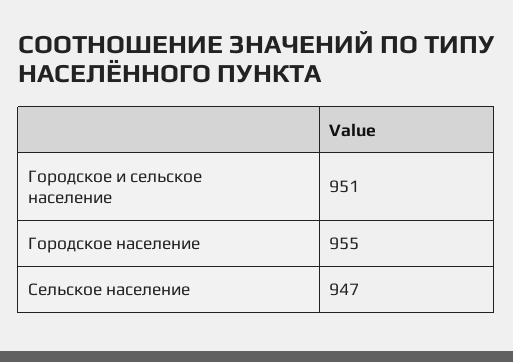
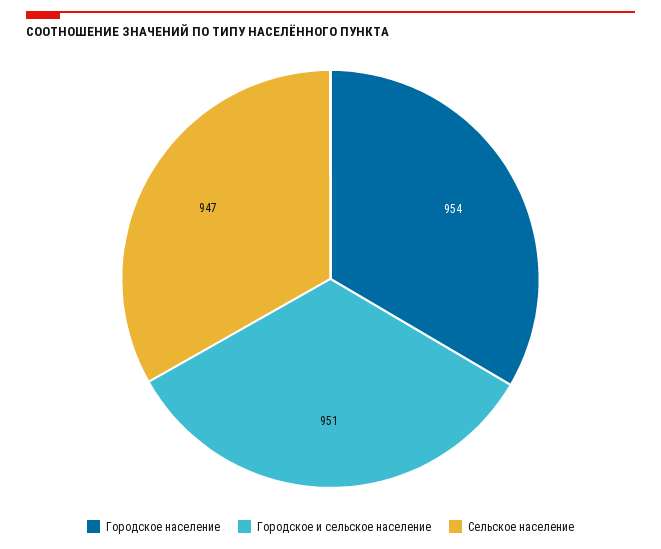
  {
    "Городское и сельское население": 951,
-   "Городское население": 955,
+   "Городское население": 954,
    "Сельское население": 947
  }

